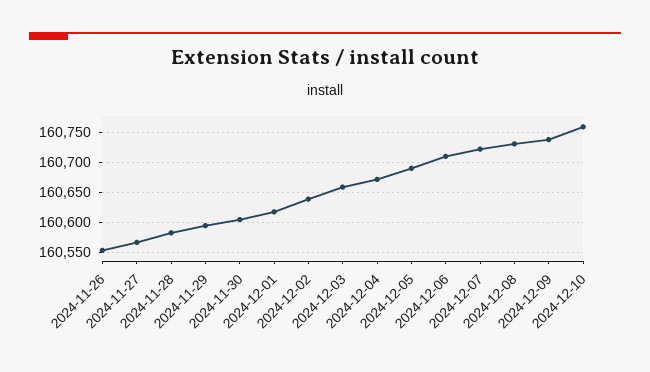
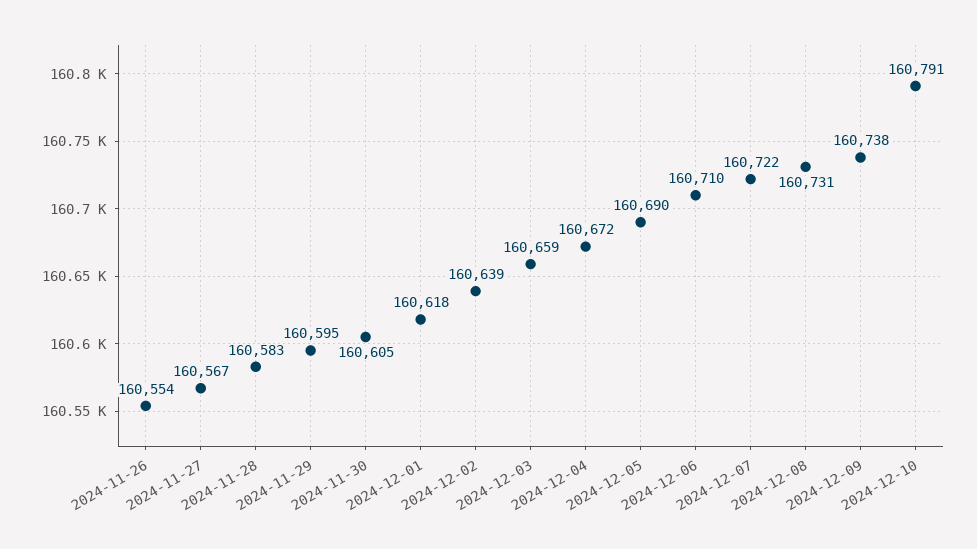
  {
    "2024-11-26": 160554,
    "2024-11-27": 160567,
    "2024-11-28": 160583,
    "2024-11-29": 160595,
    "2024-11-30": 160605,
    "2024-12-01": 160618,
    "2024-12-02": 160639,
    "2024-12-03": 160659,
    "2024-12-04": 160672,
    "2024-12-05": 160690,
    "2024-12-06": 160710,
    "2024-12-07": 160722,
    "2024-12-08": 160731,
    "2024-12-09": 160738,
-   "2024-12-10": 160760
+   "2024-12-10": 160791
  }

